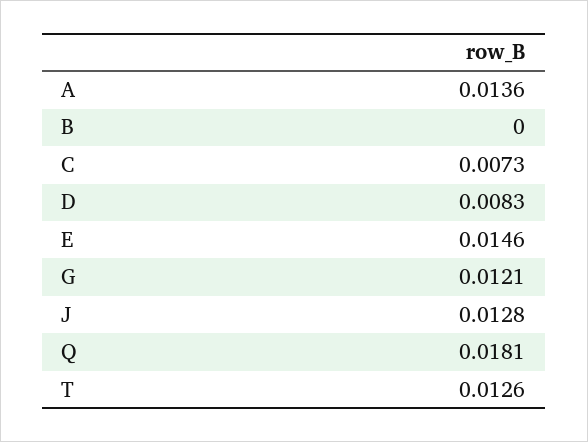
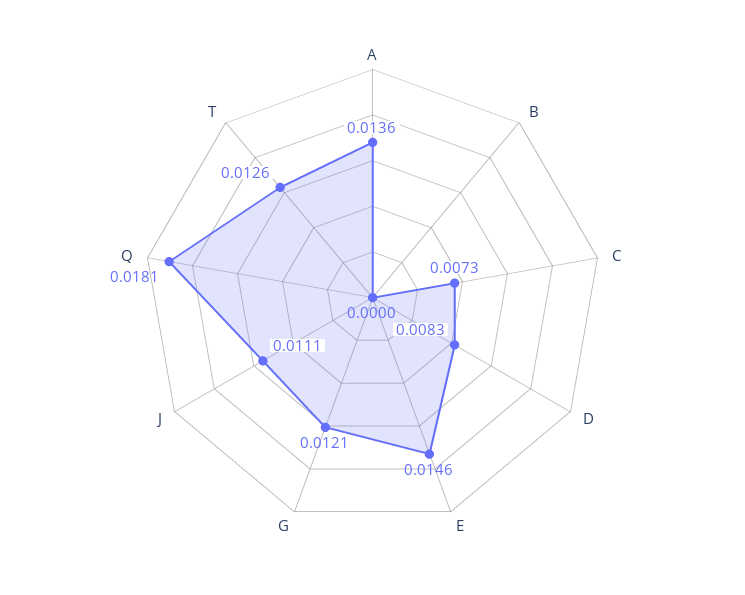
  {
    "A": 0.0136,
    "B": 0,
    "C": 0.0073,
    "D": 0.0083,
    "E": 0.0146,
    "G": 0.0121,
-   "J": 0.0128,
+   "J": 0.0111,
    "Q": 0.0181,
    "T": 0.0126
  }

